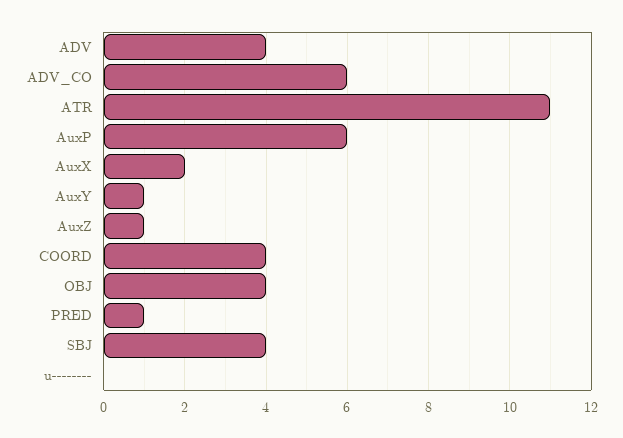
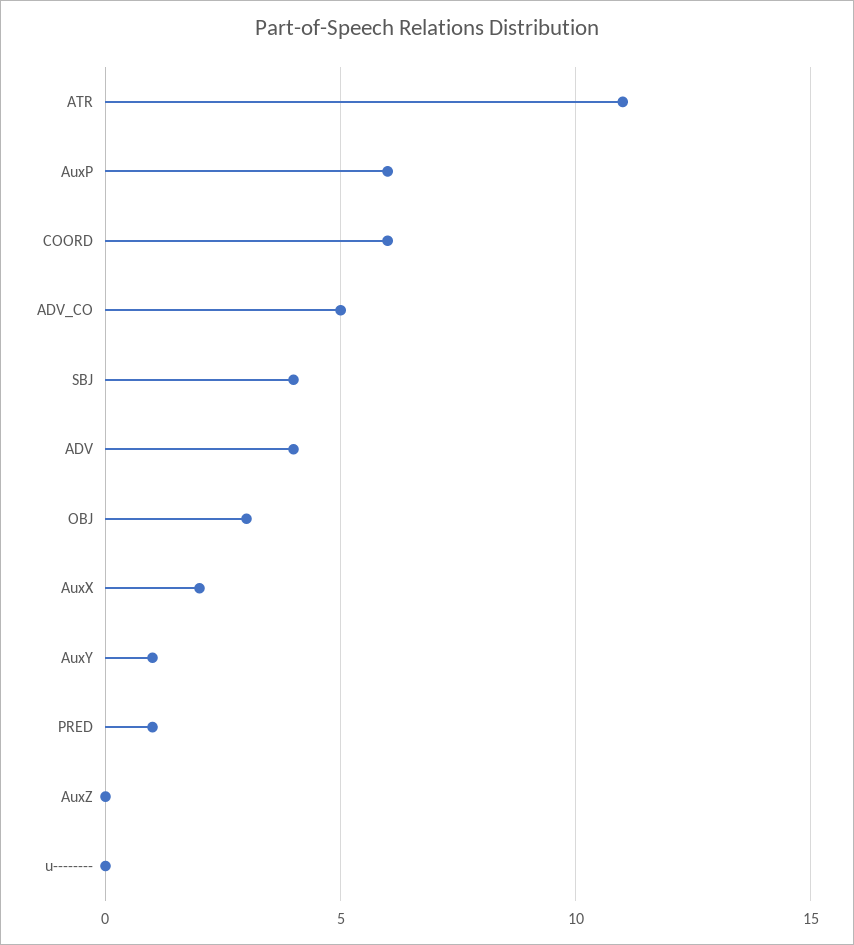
  {
    "ADV": 4,
-   "ADV_CO": 6,
+   "ADV_CO": 5,
    "ATR": 11,
    "AuxP": 6,
    "AuxX": 2,
    "AuxY": 1,
-   "AuxZ": 1,
+   "AuxZ": 0,
-   "COORD": 4,
+   "COORD": 6,
-   "OBJ": 4,
+   "OBJ": 3,
    "PRED": 1,
    "SBJ": 4,
    "u--------": 0
  }

